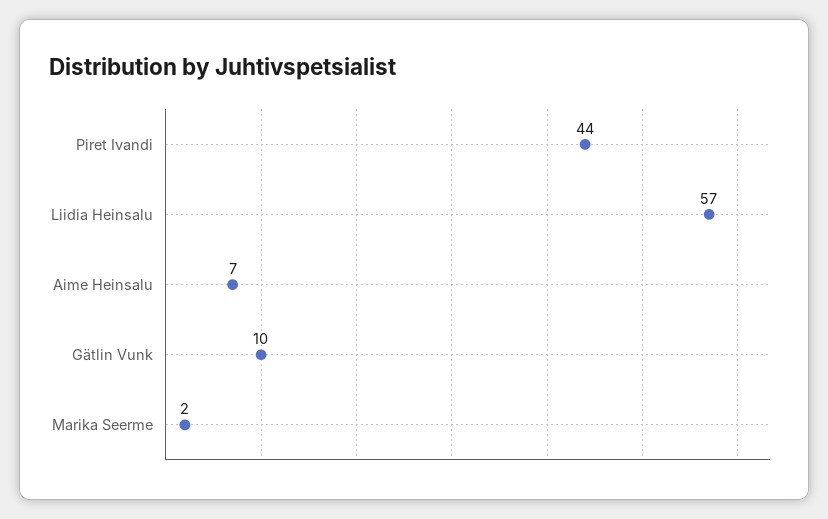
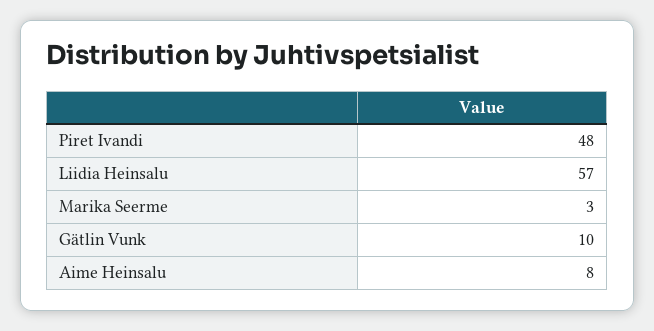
  {
-   "Piret Ivandi": 44,
+   "Piret Ivandi": 48,
    "Liidia Heinsalu": 57,
-   "Aime Heinsalu": 7,
+   "Aime Heinsalu": 8,
    "Gätlin Vunk": 10,
-   "Marika Seerme": 2
+   "Marika Seerme": 3
  }

